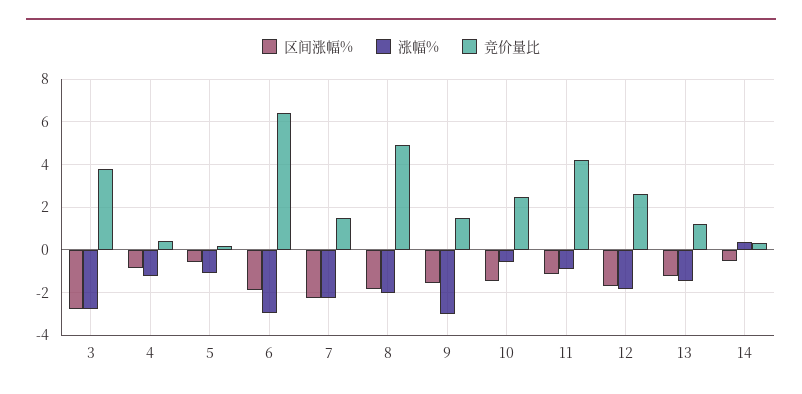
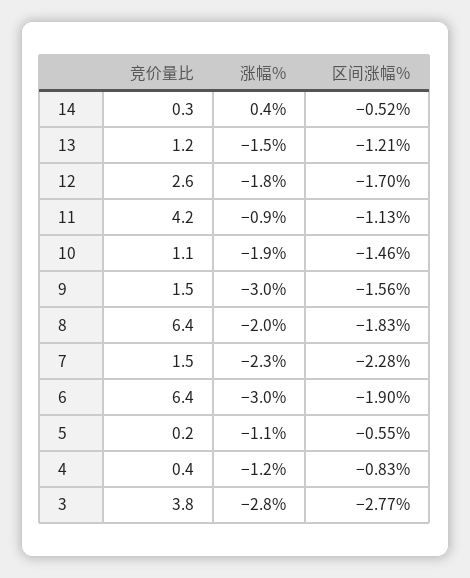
  {
    "区间涨幅%": {
      "3": -2.77,
      "4": -0.83,
      "5": -0.55,
      "6": -1.9,
      "7": -2.28,
      "8": -1.83,
      "9": -1.56,
      "10": -1.46,
      "11": -1.13,
      "12": -1.7,
      "13": -1.21,
      "14": -0.52
    },
    "涨幅%": {
      "3": -2.8,
      "4": -1.2,
      "5": -1.1,
      "6": -3,
      "7": -2.3,
      "8": -2,
      "9": -3,
-     "10": -0.5,
+     "10": -1.9,
      "11": -0.9,
      "12": -1.8,
      "13": -1.5,
      "14": 0.4
    },
    "竞价量比": {
      "3": 3.8,
      "4": 0.4,
      "5": 0.2,
      "6": 6.4,
      "7": 1.5,
-     "8": 5,
+     "8": 6.4,
      "9": 1.5,
-     "10": 2.5,
+     "10": 1.1,
      "11": 4.2,
      "12": 2.6,
      "13": 1.2,
      "14": 0.3
    }
  }

